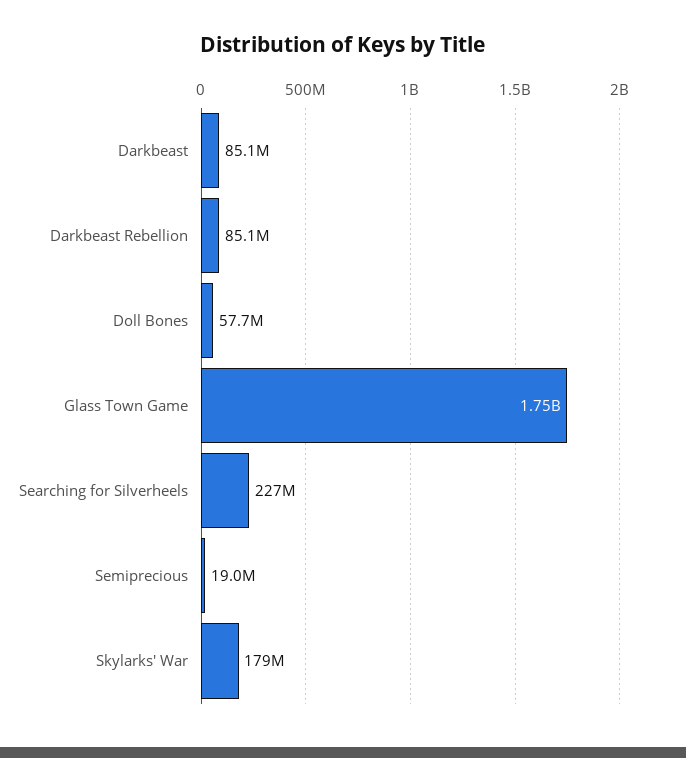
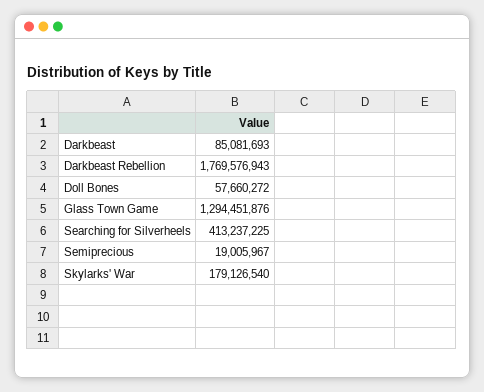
  {
    "Darkbeast": 85081693,
-   "Darkbeast Rebellion": 85100000,
+   "Darkbeast Rebellion": 1769576943,
    "Doll Bones": 57660272,
-   "Glass Town Game": 1750000000,
+   "Glass Town Game": 1294451876,
-   "Searching for Silverheels": 227000000,
+   "Searching for Silverheels": 413237225,
    "Semiprecious": 19005967,
    "Skylarks' War": 179126540
  }

